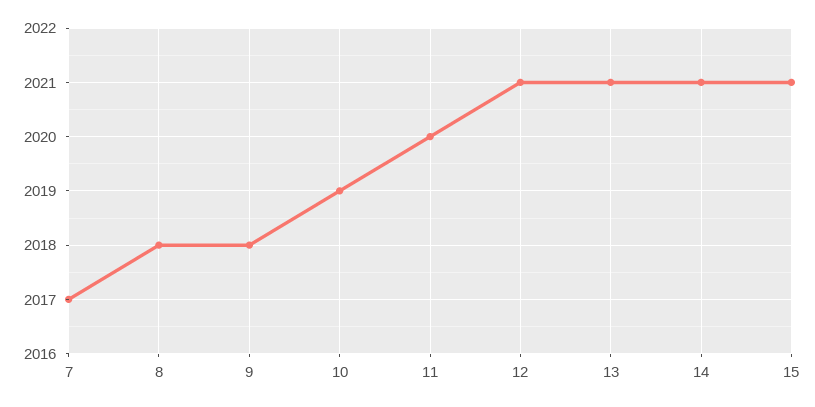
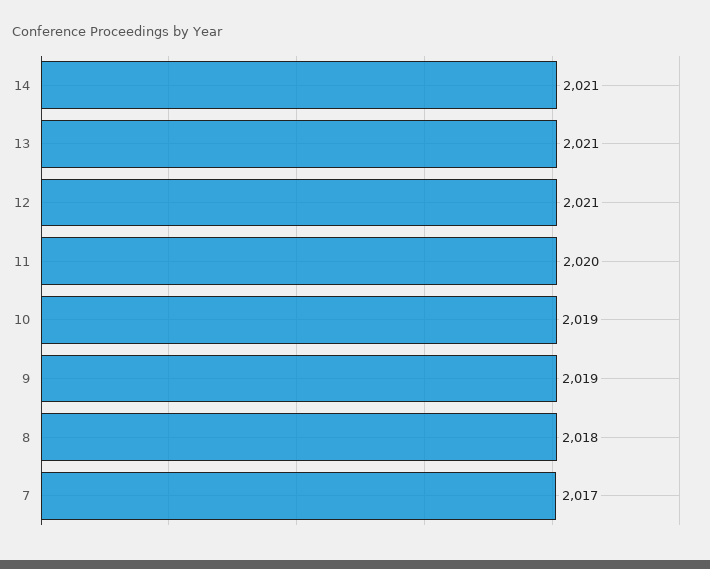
  {
    "7": 2017,
    "8": 2018,
-   "9": 2018,
+   "9": 2019,
    "10": 2019,
    "11": 2020,
    "12": 2021,
    "13": 2021,
-   "14": 2021,
+   "14": 2021
-   "15": 2021
  }

